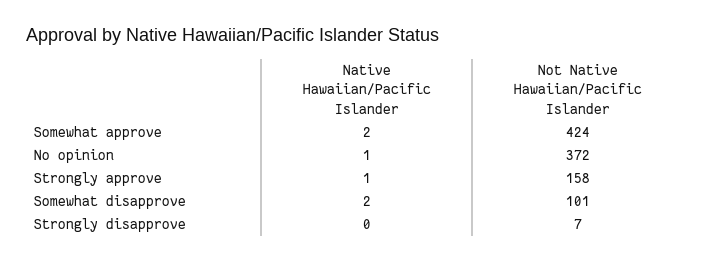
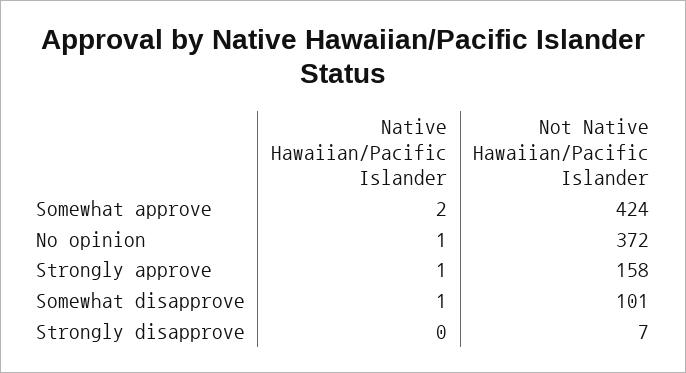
  {
    "Native Hawaiian/Pacific Islander": {
      "Somewhat approve": 2,
      "No opinion": 1,
      "Strongly approve": 1,
-     "Somewhat disapprove": 2,
+     "Somewhat disapprove": 1,
      "Strongly disapprove": 0
    },
    "Not Native Hawaiian/Pacific Islander": {
      "Somewhat approve": 424,
      "No opinion": 372,
      "Strongly approve": 158,
      "Somewhat disapprove": 101,
      "Strongly disapprove": 7
    }
  }

